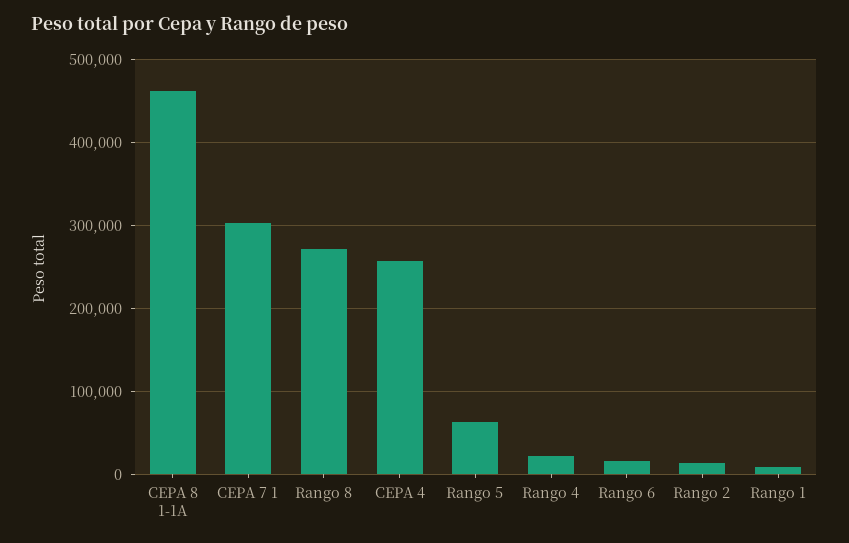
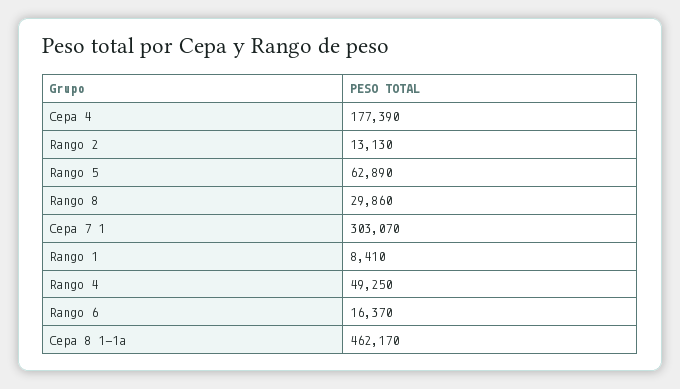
  {
    "CEPA 8 1-1A": 462170,
    "CEPA 7 1": 303070,
-   "Rango 8": 270000,
+   "Rango 8": 29860,
-   "CEPA 4": 260000,
+   "CEPA 4": 177390,
    "Rango 5": 62890,
-   "Rango 4": 20000,
+   "Rango 4": 49250,
    "Rango 6": 16370,
    "Rango 2": 13130,
    "Rango 1": 8410
  }

